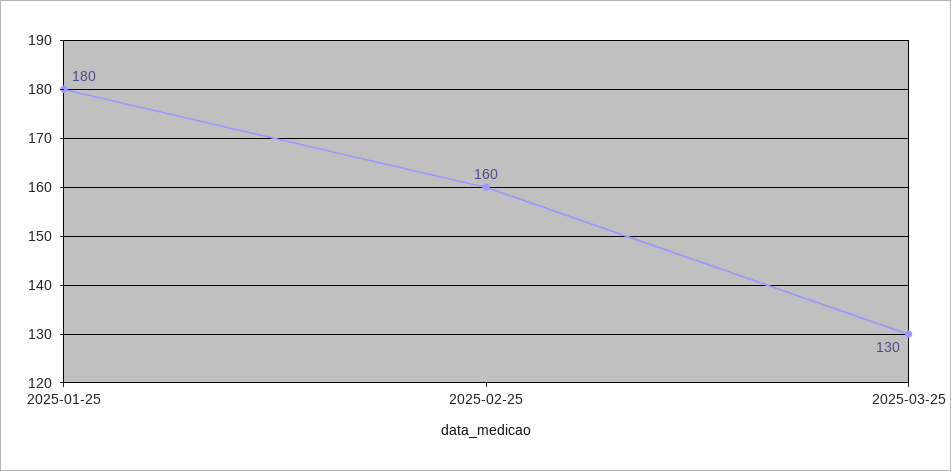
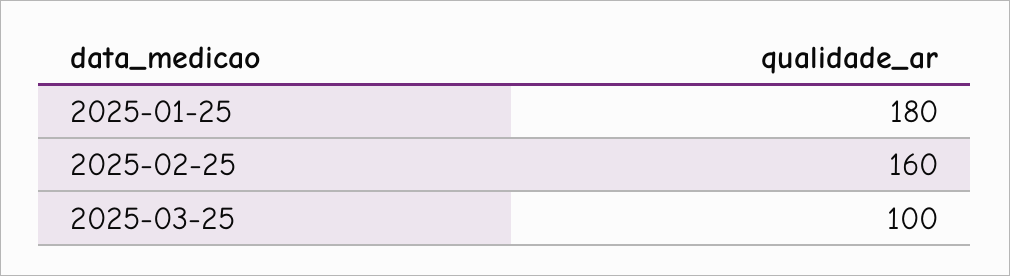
  {
    "2025-01-25": 180,
    "2025-02-25": 160,
-   "2025-03-25": 130
+   "2025-03-25": 100
  }

